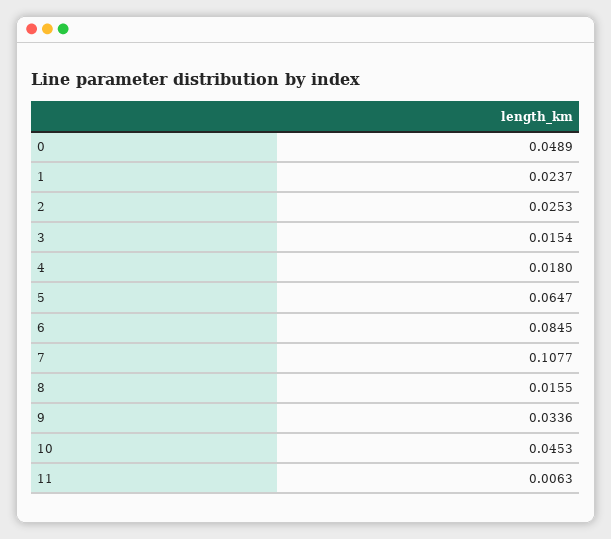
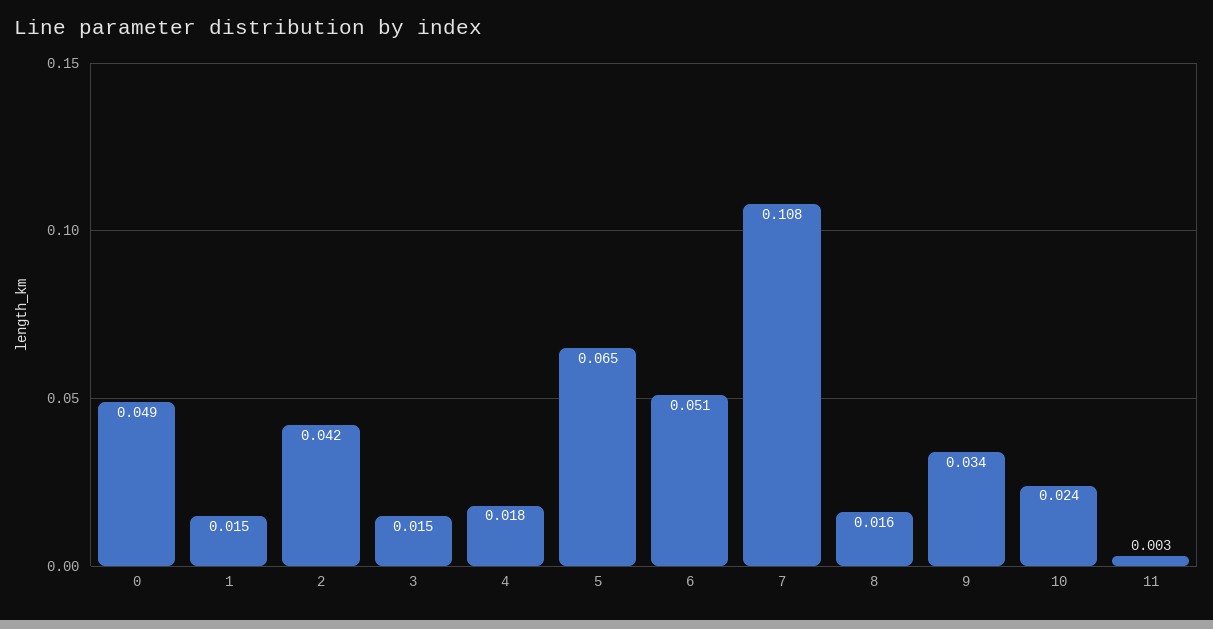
  {
    "0": 0.0489,
-   "1": 0.0237,
+   "1": 0.015,
-   "2": 0.0253,
+   "2": 0.042,
    "3": 0.0154,
    "4": 0.018,
    "5": 0.0647,
-   "6": 0.0845,
+   "6": 0.051,
    "7": 0.1077,
    "8": 0.0155,
    "9": 0.0336,
-   "10": 0.0453,
+   "10": 0.024,
-   "11": 0.0063
+   "11": 0.003
  }

